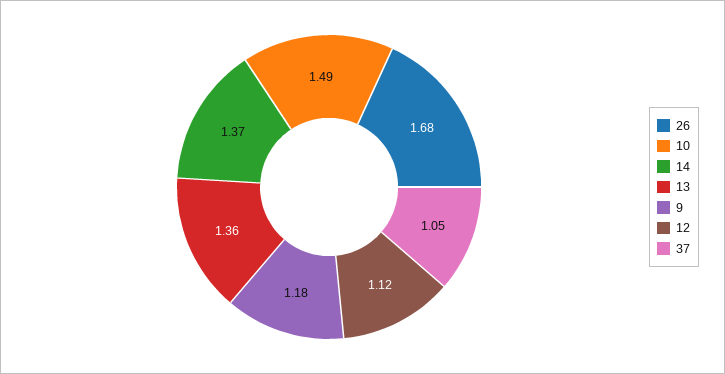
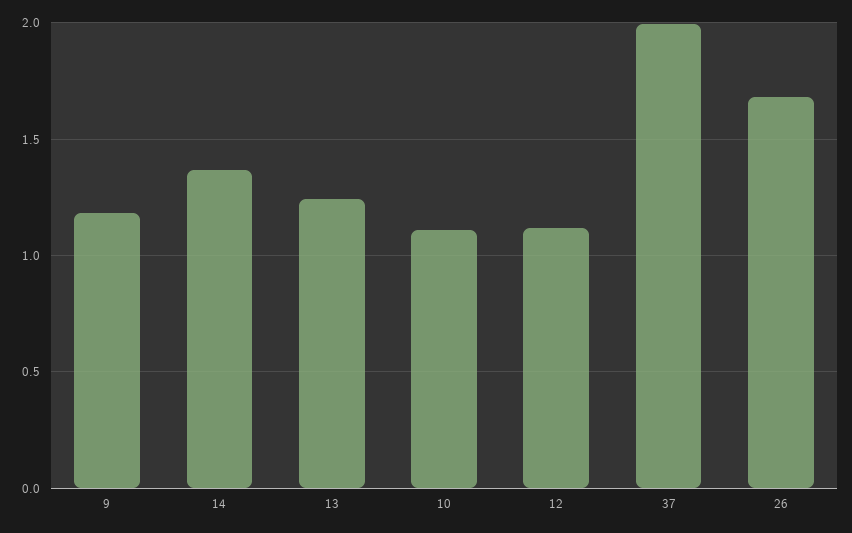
  {
    "26": 1.68,
-   "10": 1.49,
+   "10": 1.1,
    "14": 1.37,
-   "13": 1.36,
+   "13": 1.25,
    "9": 1.18,
    "12": 1.12,
-   "37": 1.05
+   "37": 2
  }

